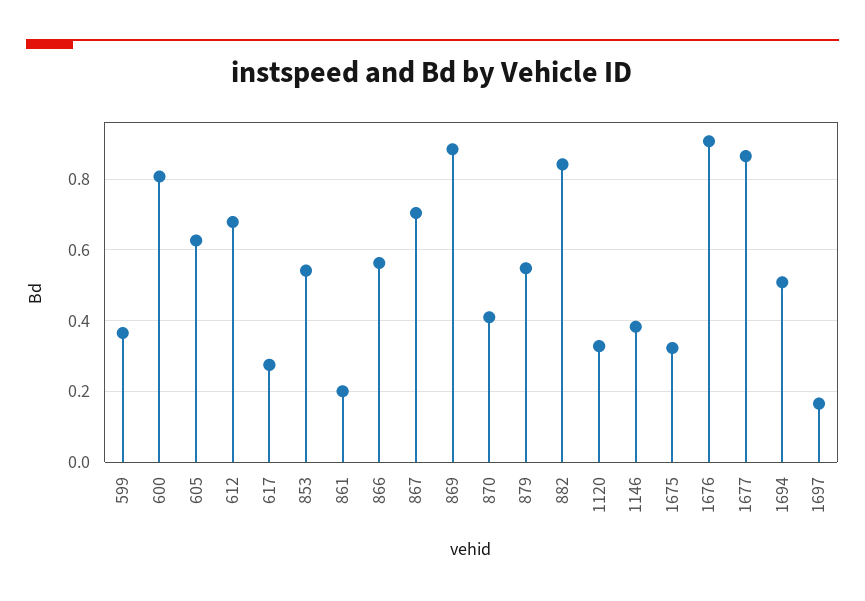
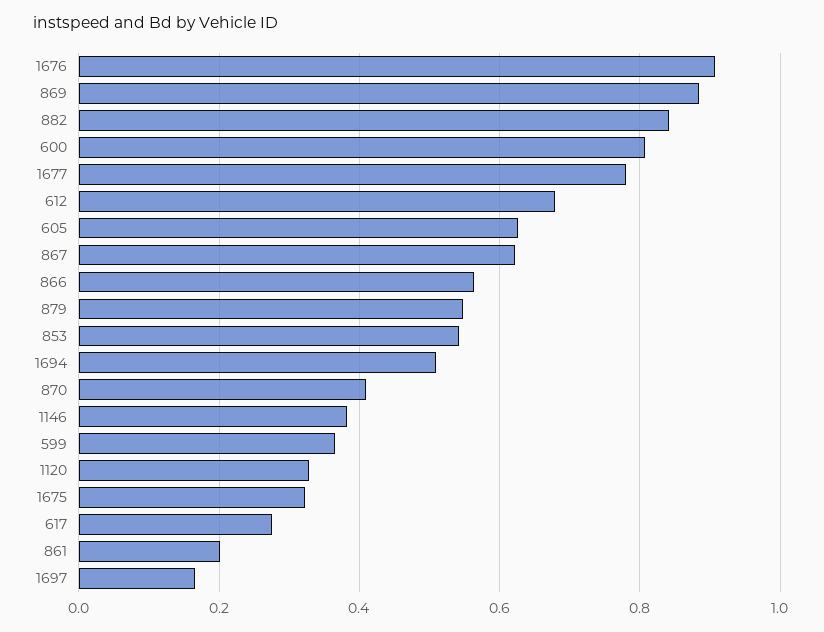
  {
    "599": 0.36,
    "600": 0.8,
    "605": 0.62,
    "612": 0.68,
    "617": 0.28,
    "853": 0.54,
    "861": 0.2,
    "866": 0.56,
-   "867": 0.7,
+   "867": 0.62,
    "869": 0.88,
    "870": 0.4,
    "879": 0.54,
    "882": 0.84,
    "1120": 0.32,
    "1146": 0.38,
    "1675": 0.32,
    "1676": 0.9,
-   "1677": 0.86,
+   "1677": 0.78,
    "1694": 0.5,
    "1697": 0.16
  }

